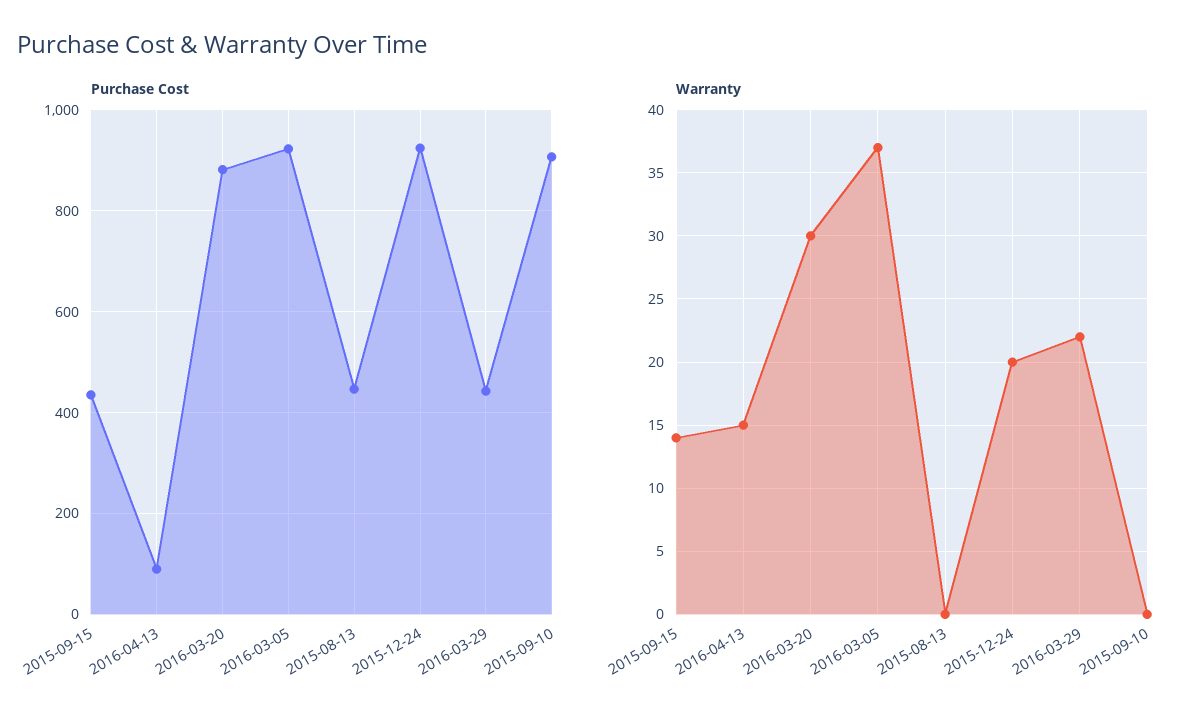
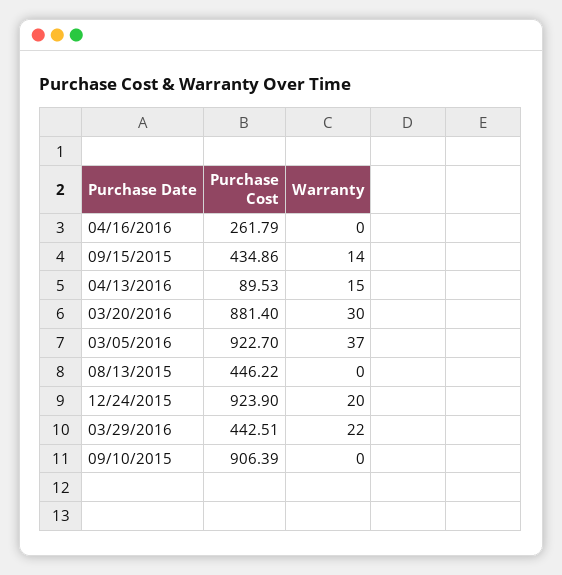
  {
    "Purchase Cost": {
      "2015-09-15": 434.86,
      "2016-04-13": 89.53,
      "2016-03-20": 881.4,
      "2016-03-05": 922.7,
      "2015-08-13": 446.22,
      "2015-12-24": 923.9,
      "2016-03-29": 442.51,
-     "2015-09-10": 906.39
+     "2015-09-10": 906.39,
+     "04/16/2016": 261.79
    },
    "Warranty": {
      "2015-09-15": 14,
      "2016-04-13": 15,
      "2016-03-20": 30,
      "2016-03-05": 37,
      "2015-08-13": 0,
      "2015-12-24": 20,
      "2016-03-29": 22,
-     "2015-09-10": 0
+     "2015-09-10": 0,
+     "04/16/2016": 0
    }
  }

